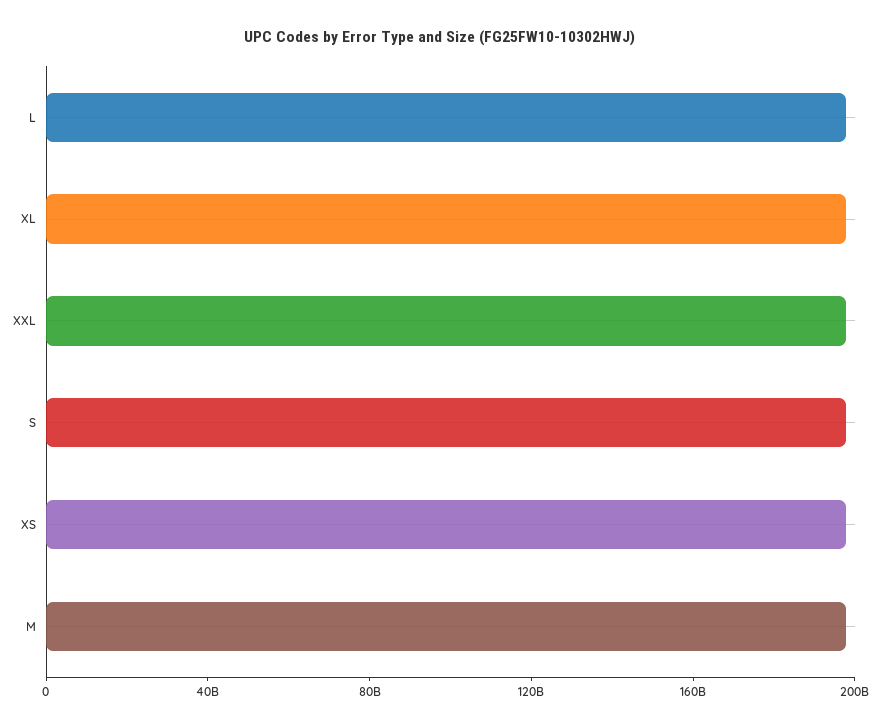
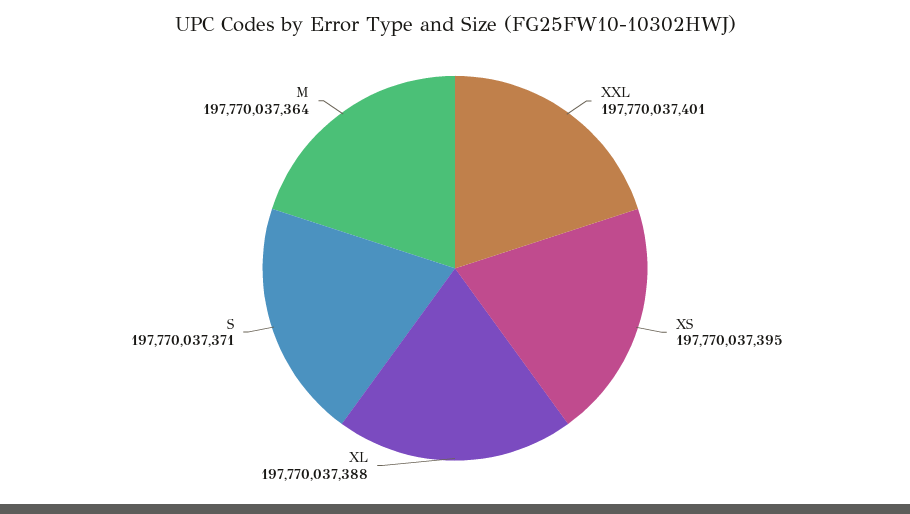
  {
-   "L": 200000000000,
    "XL": 197770037388,
    "XXL": 197770037401,
    "S": 197770037371,
    "XS": 197770037395,
    "M": 197770037364
  }

